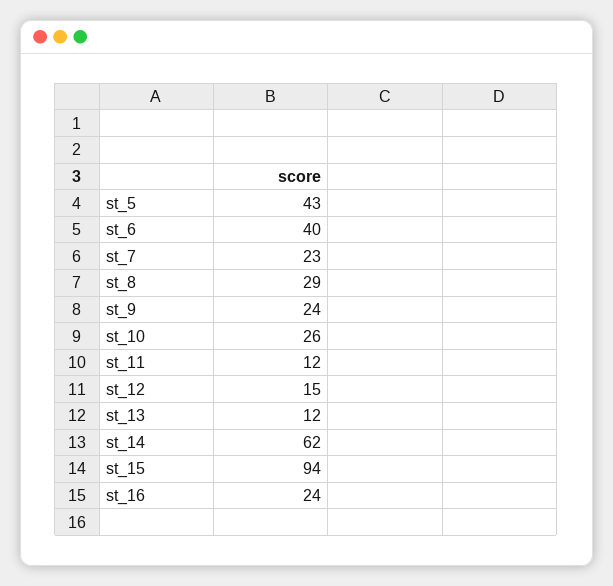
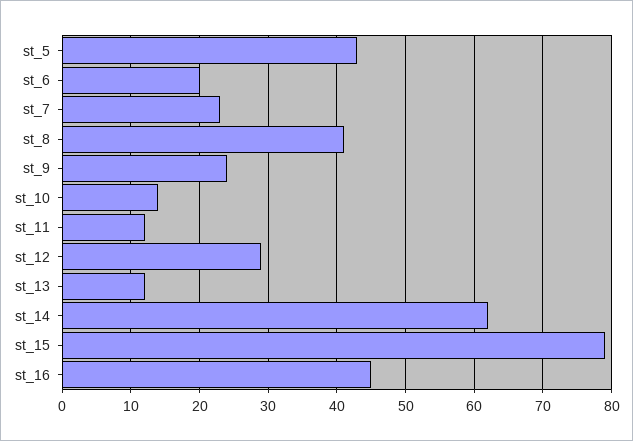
  {
    "st_5": 43,
-   "st_6": 40,
+   "st_6": 20,
    "st_7": 23,
-   "st_8": 29,
+   "st_8": 41,
    "st_9": 24,
-   "st_10": 26,
+   "st_10": 14,
    "st_11": 12,
-   "st_12": 15,
+   "st_12": 29,
    "st_13": 12,
    "st_14": 62,
-   "st_15": 94,
+   "st_15": 79,
-   "st_16": 24
+   "st_16": 45
  }

